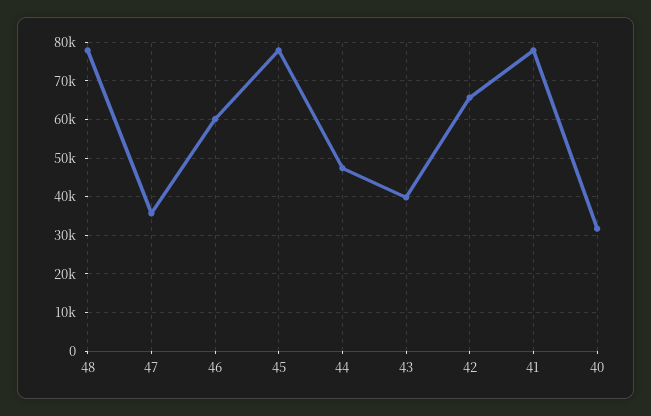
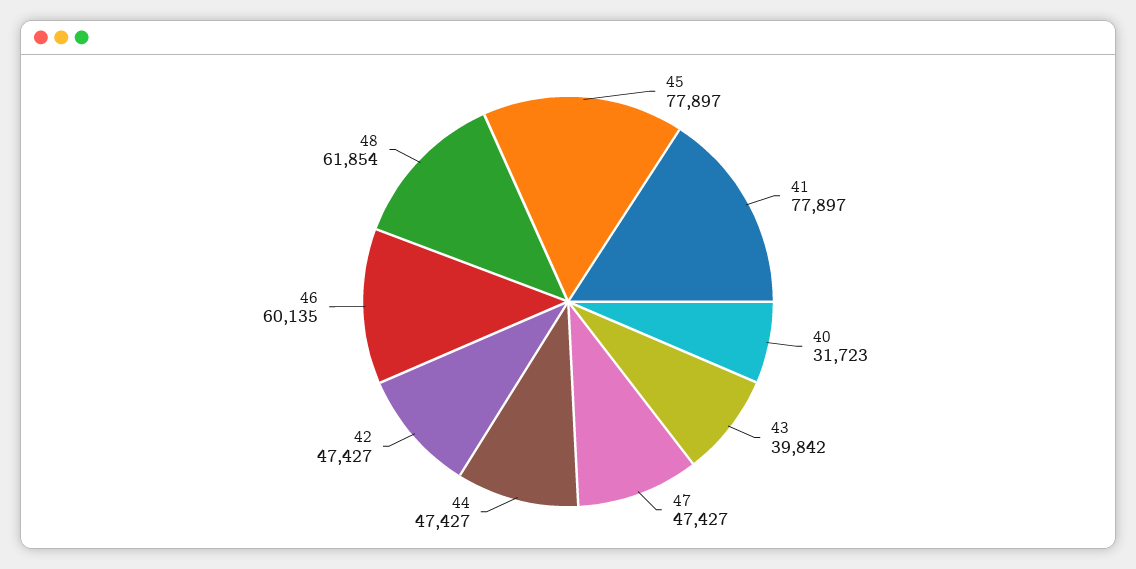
  {
-   "48": 78000,
+   "48": 61854,
-   "47": 36000,
+   "47": 47427,
    "46": 60135,
    "45": 77897,
    "44": 47427,
    "43": 39842,
-   "42": 66000,
+   "42": 47427,
    "41": 77897,
    "40": 31723
  }

